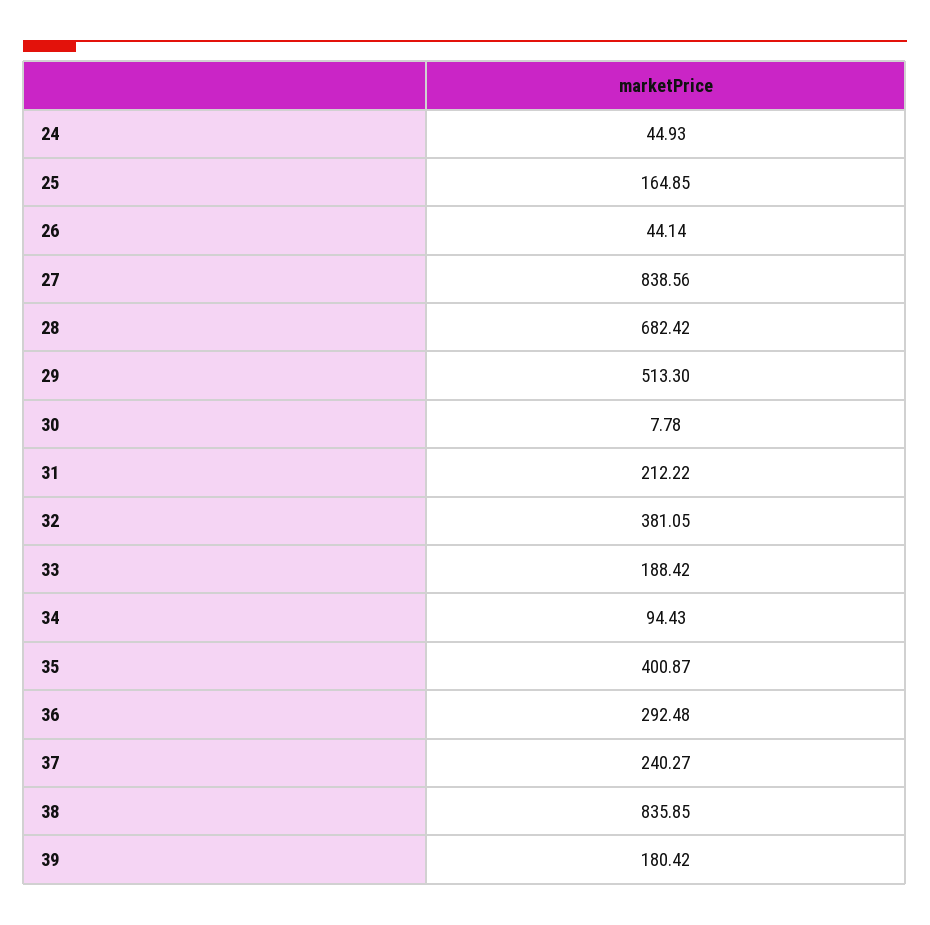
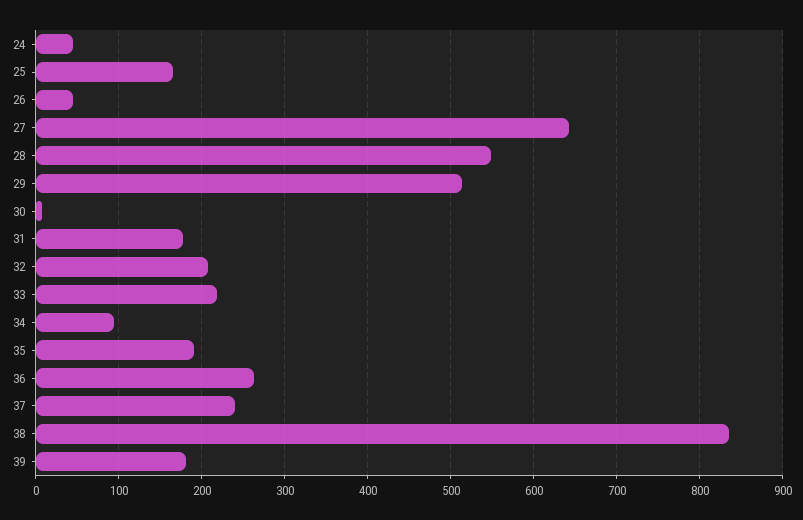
  {
    "24": 44.93,
    "25": 164.85,
    "26": 44.14,
-   "27": 838.56,
+   "27": 640,
-   "28": 682.42,
+   "28": 550,
    "29": 513.3,
    "30": 7.78,
-   "31": 212.22,
+   "31": 180,
-   "32": 381.05,
+   "32": 210,
-   "33": 188.42,
+   "33": 220,
    "34": 94.43,
-   "35": 400.87,
+   "35": 190,
-   "36": 292.48,
+   "36": 260,
    "37": 240.27,
    "38": 835.85,
    "39": 180.42
  }

